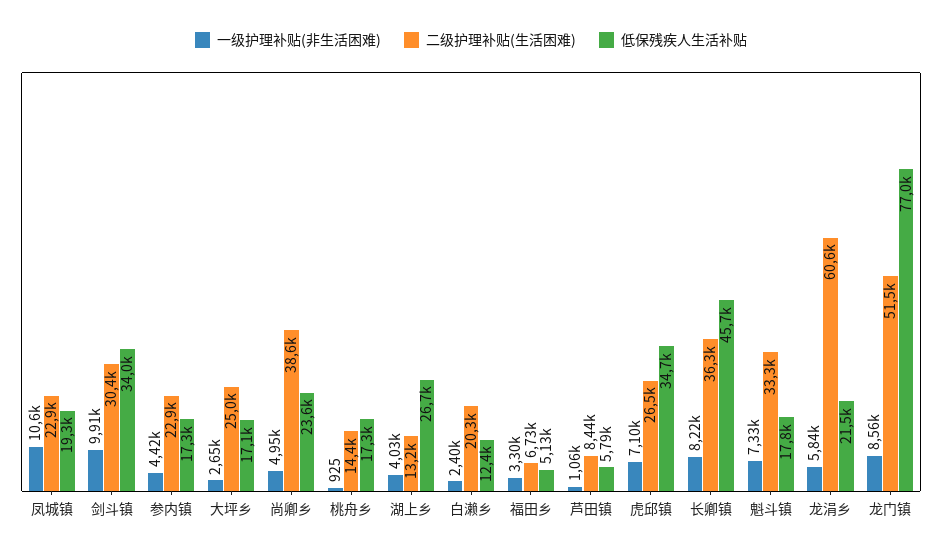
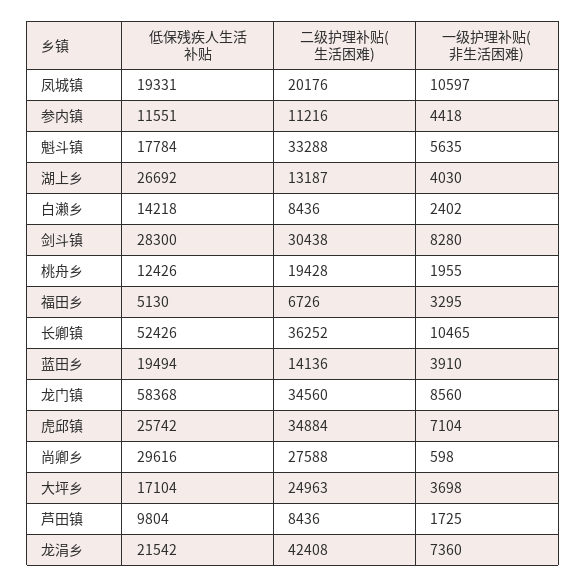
  {
    "一级护理补贴(非生活困难)": {
      "凤城镇": 10597,
-     "剑斗镇": 9910,
+     "剑斗镇": 8280,
      "参内镇": 4418,
-     "大坪乡": 2650,
+     "大坪乡": 3698,
-     "尚卿乡": 4950,
+     "尚卿乡": 598,
-     "桃舟乡": 925,
+     "桃舟乡": 1955,
      "湖上乡": 4030,
      "白濑乡": 2402,
      "福田乡": 3295,
-     "芦田镇": 1060,
+     "芦田镇": 1725,
      "虎邱镇": 7104,
-     "长卿镇": 8220,
+     "长卿镇": 10465,
-     "魁斗镇": 7330,
+     "魁斗镇": 5635,
-     "龙涓乡": 5840,
+     "龙涓乡": 7360,
-     "龙门镇": 8560
+     "龙门镇": 8560,
+     "蓝田乡": 3910
    },
    "二级护理补贴(生活困难)": {
-     "凤城镇": 22900,
+     "凤城镇": 20176,
      "剑斗镇": 30438,
-     "参内镇": 22900,
+     "参内镇": 11216,
      "大坪乡": 24963,
-     "尚卿乡": 38600,
+     "尚卿乡": 27588,
-     "桃舟乡": 14400,
+     "桃舟乡": 19428,
      "湖上乡": 13187,
-     "白濑乡": 20300,
+     "白濑乡": 8436,
      "福田乡": 6726,
      "芦田镇": 8436,
-     "虎邱镇": 26500,
+     "虎邱镇": 34884,
      "长卿镇": 36252,
      "魁斗镇": 33288,
-     "龙涓乡": 60600,
+     "龙涓乡": 42408,
-     "龙门镇": 51500
+     "龙门镇": 34560,
+     "蓝田乡": 14136
    },
    "低保残疾人生活补贴": {
      "凤城镇": 19331,
-     "剑斗镇": 34000,
+     "剑斗镇": 28300,
-     "参内镇": 17300,
+     "参内镇": 11551,
      "大坪乡": 17104,
-     "尚卿乡": 23600,
+     "尚卿乡": 29616,
-     "桃舟乡": 17300,
+     "桃舟乡": 12426,
      "湖上乡": 26692,
-     "白濑乡": 12400,
+     "白濑乡": 14218,
      "福田乡": 5130,
-     "芦田镇": 5790,
+     "芦田镇": 9804,
-     "虎邱镇": 34700,
+     "虎邱镇": 25742,
-     "长卿镇": 45700,
+     "长卿镇": 52426,
      "魁斗镇": 17784,
      "龙涓乡": 21542,
-     "龙门镇": 77000
+     "龙门镇": 58368,
+     "蓝田乡": 19494
    }
  }

